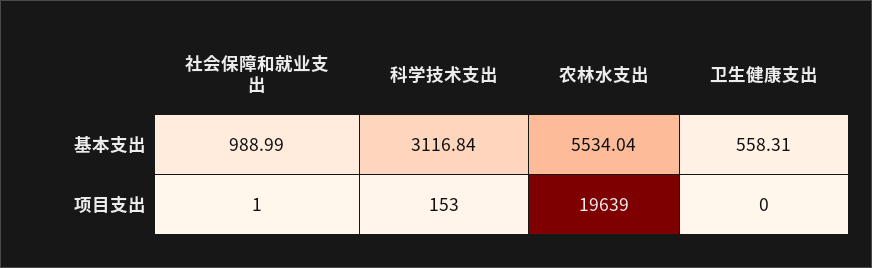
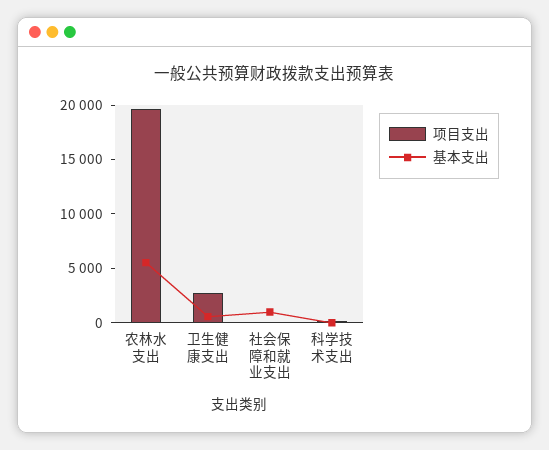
  {
    "基本支出": {
      "社会保障和就业支出": 988.99,
-     "科学技术支出": 3116.84,
+     "科学技术支出": 0,
      "农林水支出": 5534.04,
      "卫生健康支出": 558.31
    },
    "项目支出": {
      "社会保障和就业支出": 1,
      "科学技术支出": 153,
      "农林水支出": 19639,
-     "卫生健康支出": 0
+     "卫生健康支出": 3000
    }
  }

